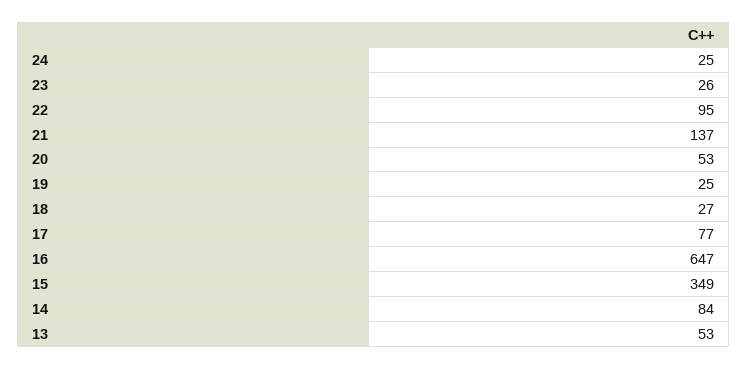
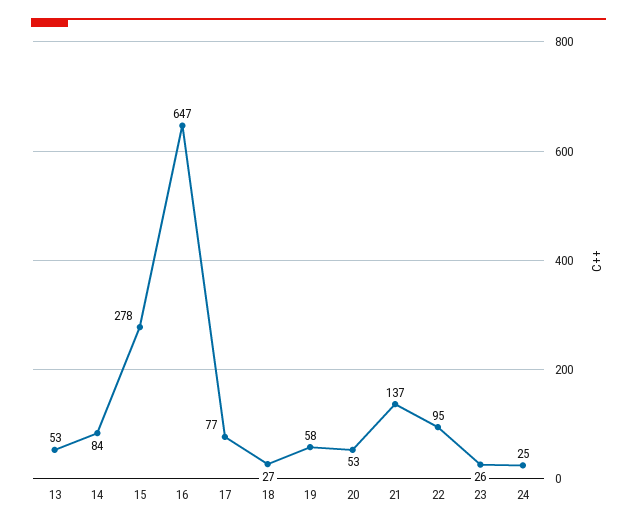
  {
    "24": 25,
    "23": 26,
    "22": 95,
    "21": 137,
    "20": 53,
-   "19": 25,
+   "19": 58,
    "18": 27,
    "17": 77,
    "16": 647,
-   "15": 349,
+   "15": 278,
    "14": 84,
    "13": 53
  }

